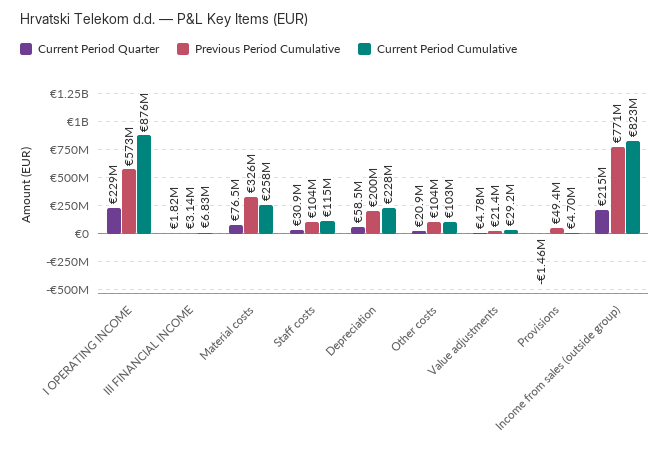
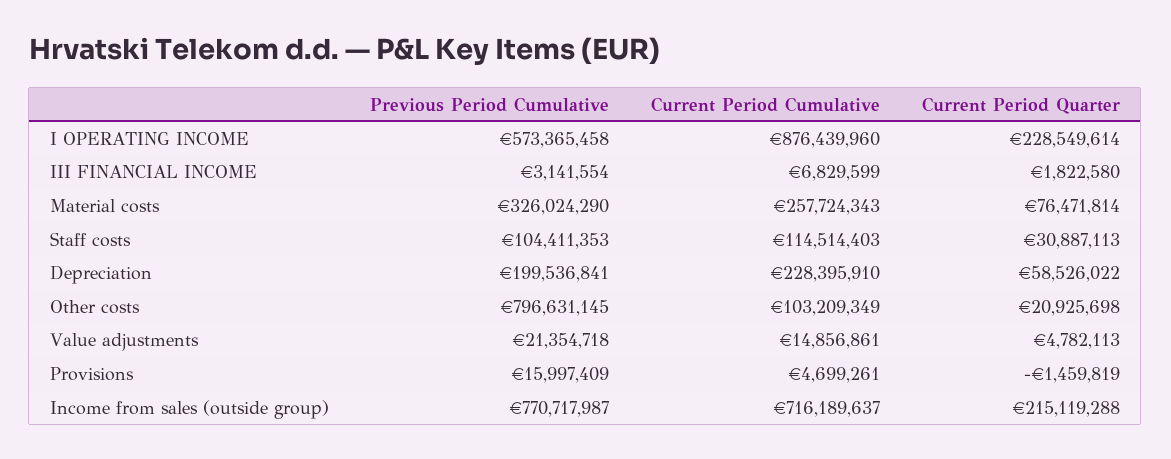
  {
    "Current Period Quarter": {
      "I OPERATING INCOME": 228549614,
      "III FINANCIAL INCOME": 1822580,
      "Material costs": 76471814,
      "Staff costs": 30887113,
      "Depreciation": 58526022,
      "Other costs": 20925698,
      "Value adjustments": 4782113,
      "Provisions": -1459819,
      "Income from sales (outside group)": 215119288
    },
    "Previous Period Cumulative": {
      "I OPERATING INCOME": 573365458,
      "III FINANCIAL INCOME": 3141554,
      "Material costs": 326024290,
      "Staff costs": 104411353,
      "Depreciation": 199536841,
-     "Other costs": 104000000,
+     "Other costs": 796631145,
      "Value adjustments": 21354718,
-     "Provisions": 49400000,
+     "Provisions": 15997409,
      "Income from sales (outside group)": 770717987
    },
    "Current Period Cumulative": {
      "I OPERATING INCOME": 876439960,
      "III FINANCIAL INCOME": 6829599,
      "Material costs": 257724343,
      "Staff costs": 114514403,
      "Depreciation": 228395910,
      "Other costs": 103209349,
-     "Value adjustments": 29200000,
+     "Value adjustments": 14856861,
      "Provisions": 4699261,
-     "Income from sales (outside group)": 823000000
+     "Income from sales (outside group)": 716189637
    }
  }

